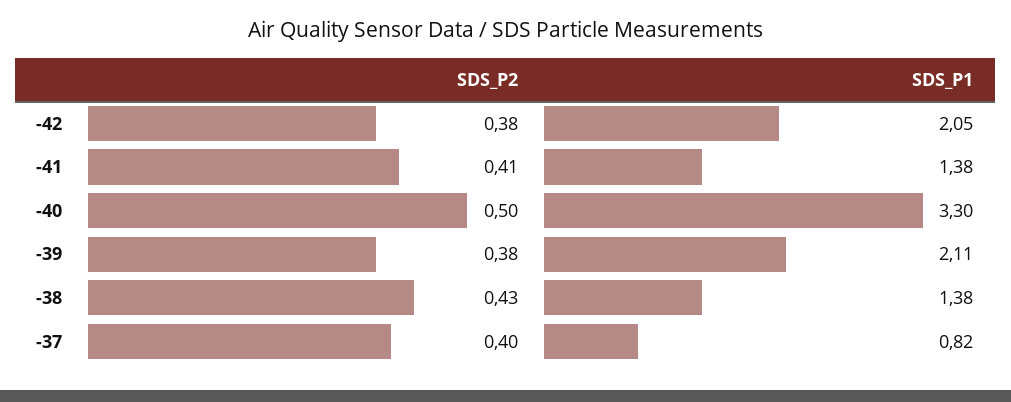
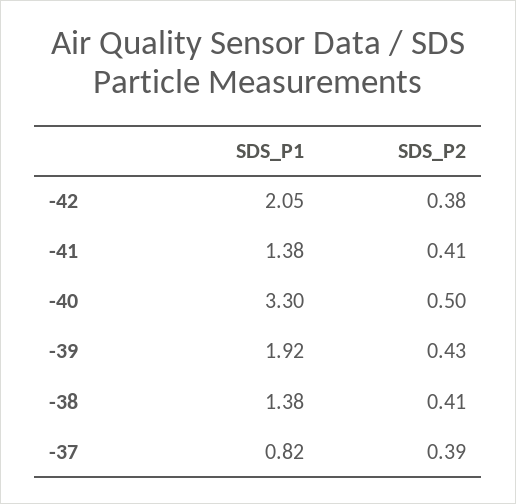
  {
    "SDS_P2": {
      "-42": 0.38,
      "-41": 0.41,
      "-40": 0.5,
-     "-39": 0.38,
+     "-39": 0.43,
-     "-38": 0.43,
+     "-38": 0.41,
-     "-37": 0.4
+     "-37": 0.39
    },
    "SDS_P1": {
      "-42": 2.05,
      "-41": 1.38,
      "-40": 3.3,
-     "-39": 2.11,
+     "-39": 1.92,
      "-38": 1.38,
      "-37": 0.82
    }
  }

